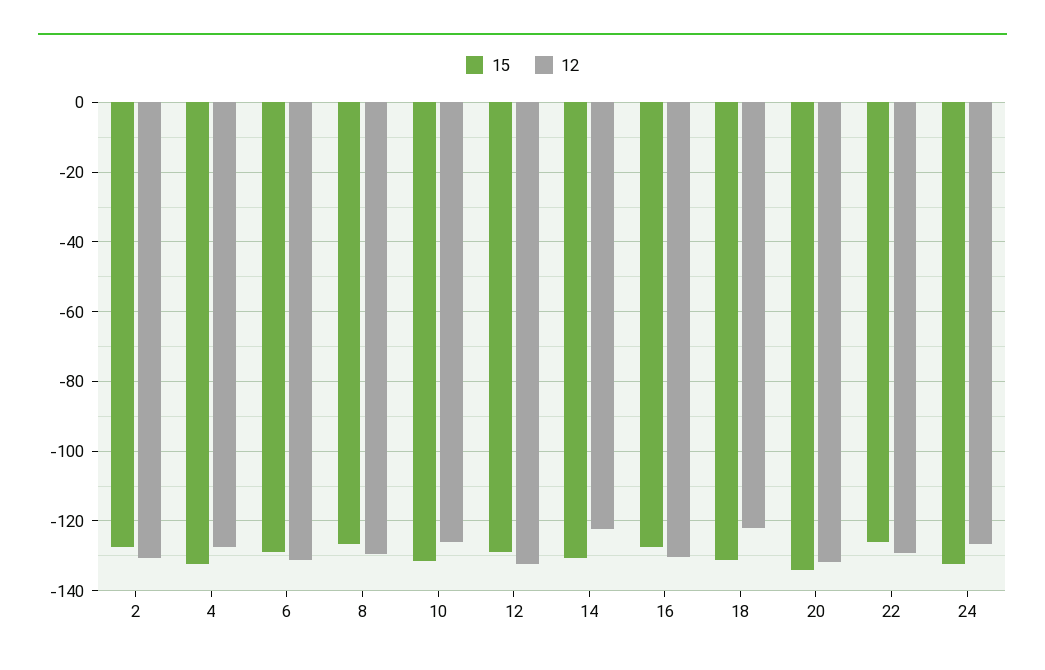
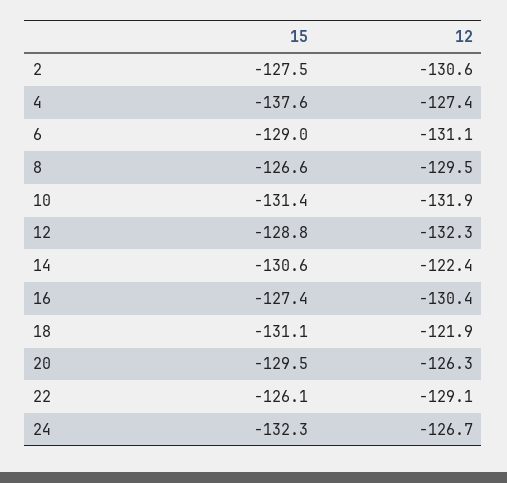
  {
    "15": {
      "2": -127.5,
-     "4": -132,
+     "4": -137.6,
      "6": -129,
      "8": -126.6,
      "10": -131.4,
      "12": -128.8,
      "14": -130.6,
      "16": -127.4,
      "18": -131.1,
-     "20": -134,
+     "20": -129.5,
      "22": -126.1,
      "24": -132.3
    },
    "12": {
      "2": -130.6,
      "4": -127.4,
      "6": -131.1,
      "8": -129.5,
-     "10": -126,
+     "10": -131.9,
      "12": -132.3,
      "14": -122.4,
      "16": -130.4,
      "18": -121.9,
-     "20": -132,
+     "20": -126.3,
      "22": -129.1,
      "24": -126.7
    }
  }

